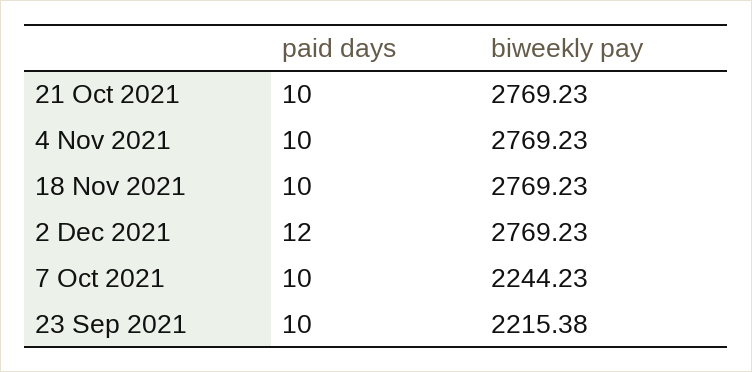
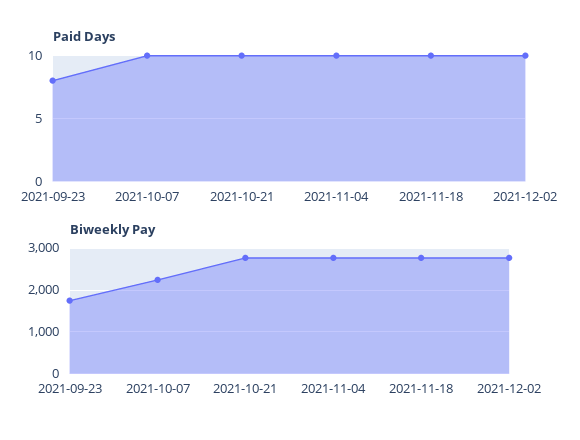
  {
    "paid days": {
      "21 Oct 2021": 10,
      "4 Nov 2021": 10,
      "18 Nov 2021": 10,
-     "2 Dec 2021": 12,
+     "2 Dec 2021": 10,
      "7 Oct 2021": 10,
-     "23 Sep 2021": 10
+     "23 Sep 2021": 8
    },
    "biweekly pay": {
      "21 Oct 2021": 2769.23,
      "4 Nov 2021": 2769.23,
      "18 Nov 2021": 2769.23,
      "2 Dec 2021": 2769.23,
      "7 Oct 2021": 2244.23,
-     "23 Sep 2021": 2215.38
+     "23 Sep 2021": 1800
    }
  }

